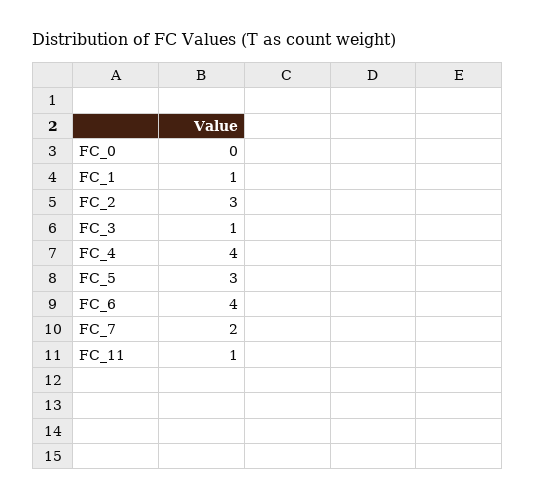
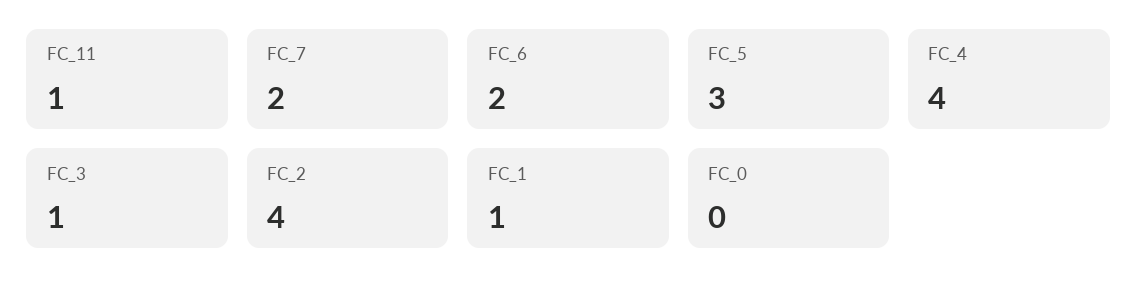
  {
    "FC_0": 0,
    "FC_1": 1,
-   "FC_2": 3,
+   "FC_2": 4,
    "FC_3": 1,
    "FC_4": 4,
    "FC_5": 3,
-   "FC_6": 4,
+   "FC_6": 2,
    "FC_7": 2,
    "FC_11": 1
  }

